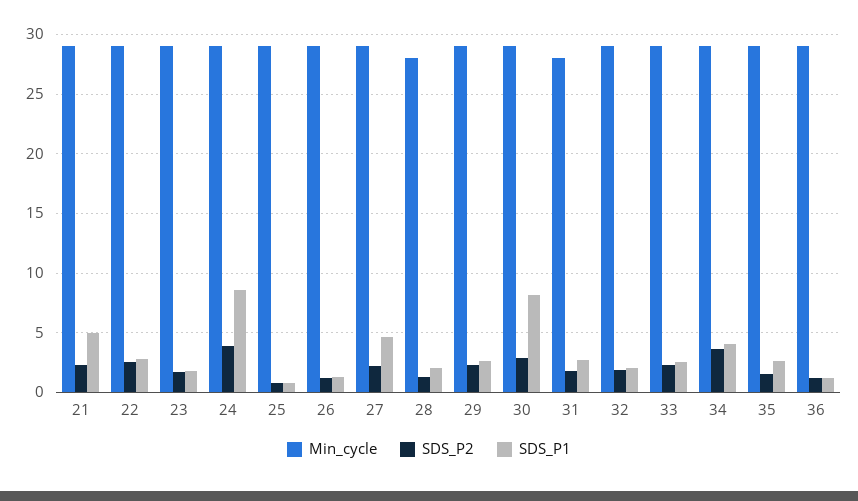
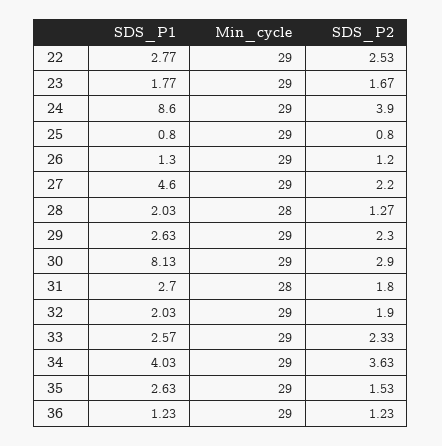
  {
    "Min_cycle": {
-     "21": 29,
      "22": 29,
      "23": 29,
      "24": 29,
      "25": 29,
      "26": 29,
      "27": 29,
      "28": 28,
      "29": 29,
      "30": 29,
      "31": 28,
      "32": 29,
      "33": 29,
      "34": 29,
      "35": 29,
      "36": 29
    },
    "SDS_P2": {
-     "21": 2,
      "22": 2.53,
      "23": 1.67,
      "24": 3.9,
      "25": 0.8,
      "26": 1.2,
      "27": 2.2,
      "28": 1.27,
      "29": 2.3,
      "30": 2.9,
      "31": 1.8,
      "32": 1.9,
      "33": 2.33,
      "34": 3.63,
      "35": 1.53,
      "36": 1.23
    },
    "SDS_P1": {
-     "21": 5,
      "22": 2.77,
      "23": 1.77,
      "24": 8.6,
      "25": 0.8,
      "26": 1.3,
      "27": 4.6,
      "28": 2.03,
      "29": 2.63,
      "30": 8.13,
      "31": 2.7,
      "32": 2.03,
      "33": 2.57,
      "34": 4.03,
      "35": 2.63,
      "36": 1.23
    }
  }

